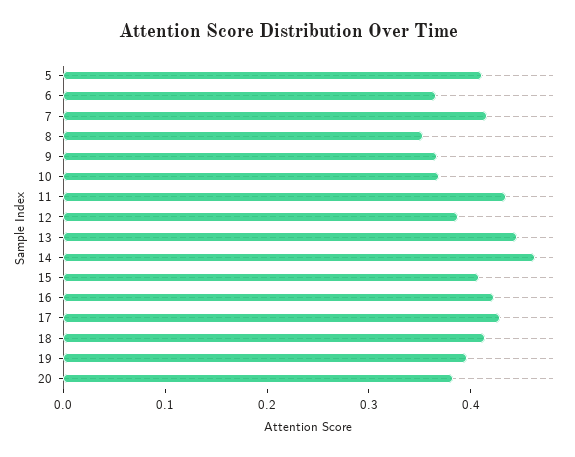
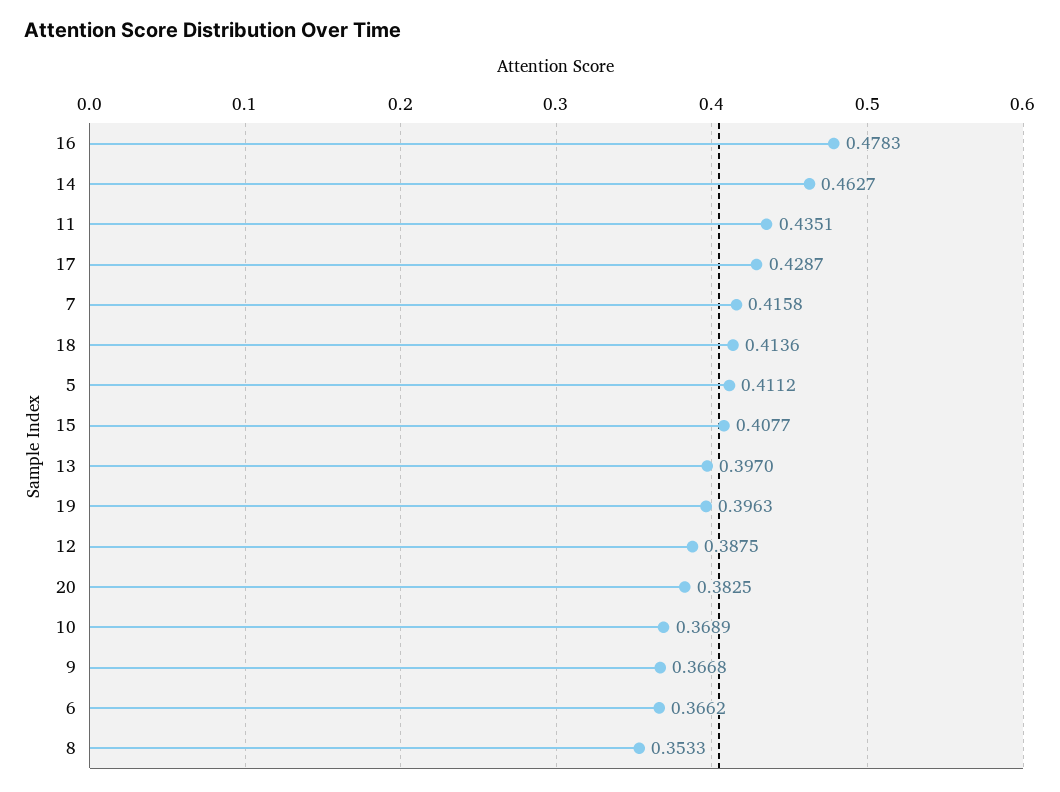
  {
    "5": 0.4112,
    "6": 0.3662,
    "7": 0.4158,
    "8": 0.3533,
    "9": 0.3668,
    "10": 0.3689,
    "11": 0.4351,
    "12": 0.3875,
-   "13": 0.44,
+   "13": 0.397,
    "14": 0.4627,
    "15": 0.4077,
-   "16": 0.42,
+   "16": 0.4783,
    "17": 0.4287,
    "18": 0.4136,
    "19": 0.3963,
    "20": 0.3825
  }

